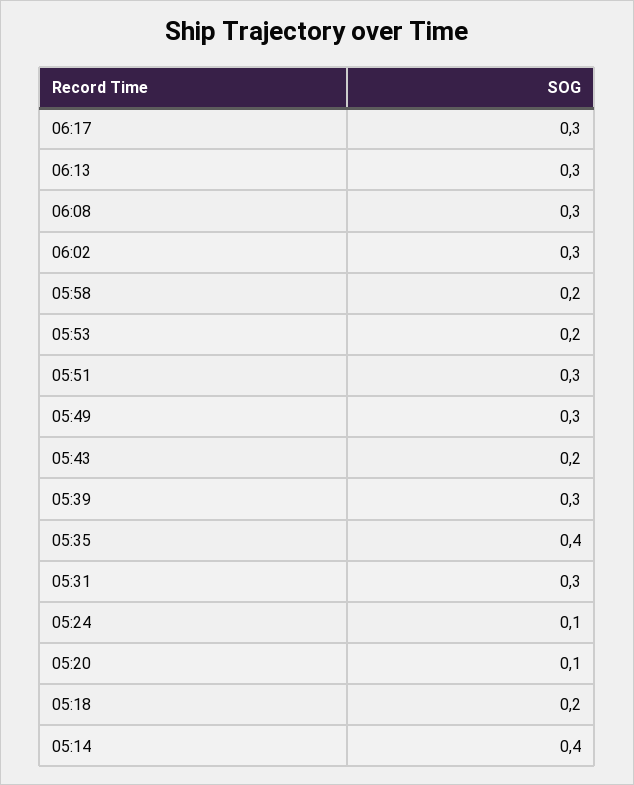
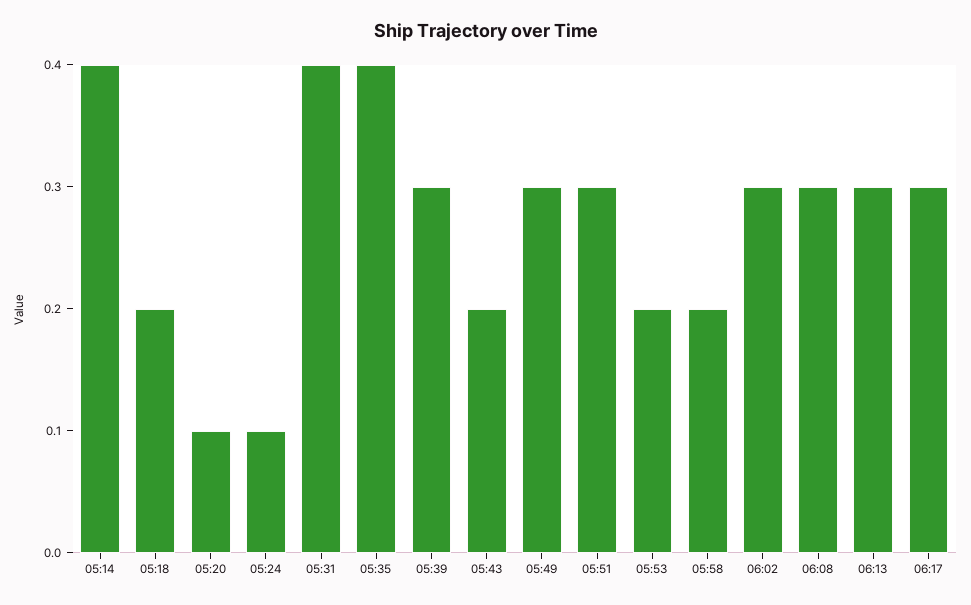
  {
    "06:17": 0.3,
    "06:13": 0.3,
    "06:08": 0.3,
    "06:02": 0.3,
    "05:58": 0.2,
    "05:53": 0.2,
    "05:51": 0.3,
    "05:49": 0.3,
    "05:43": 0.2,
    "05:39": 0.3,
    "05:35": 0.4,
-   "05:31": 0.3,
+   "05:31": 0.4,
    "05:24": 0.1,
    "05:20": 0.1,
    "05:18": 0.2,
    "05:14": 0.4
  }

